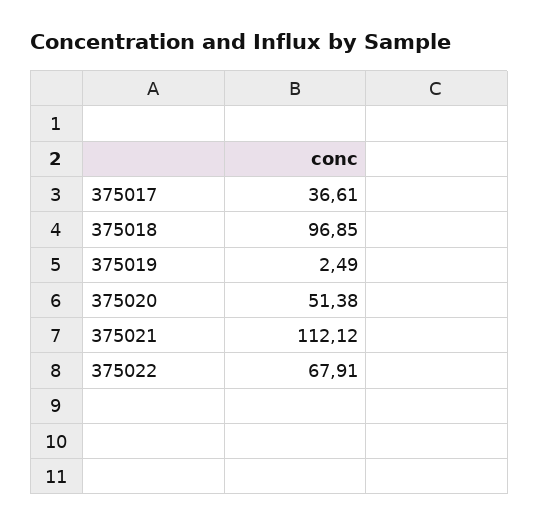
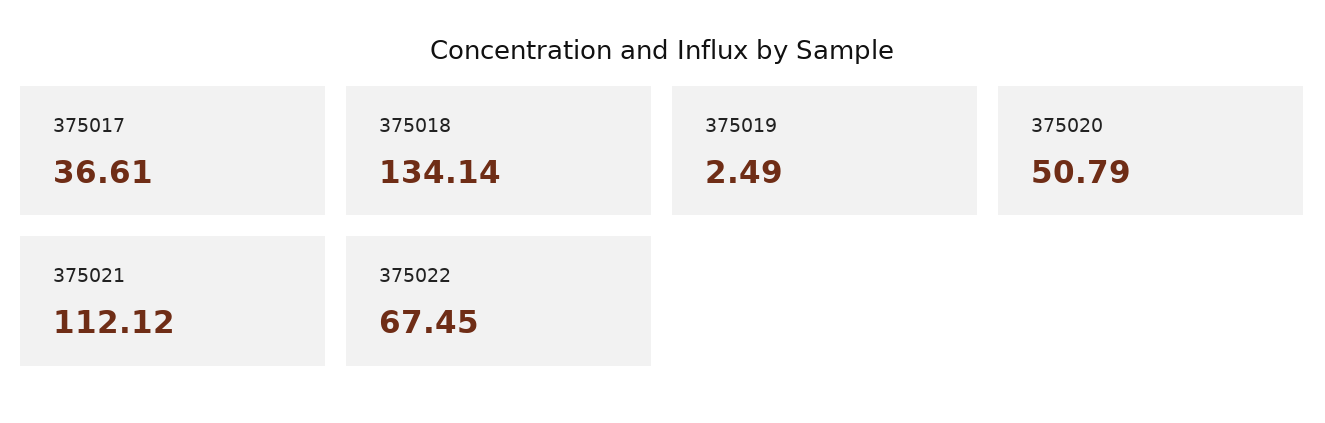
  {
    "375017": 36.61,
-   "375018": 96.85,
+   "375018": 134.14,
    "375019": 2.49,
-   "375020": 51.38,
+   "375020": 50.79,
    "375021": 112.12,
-   "375022": 67.91
+   "375022": 67.45
  }

